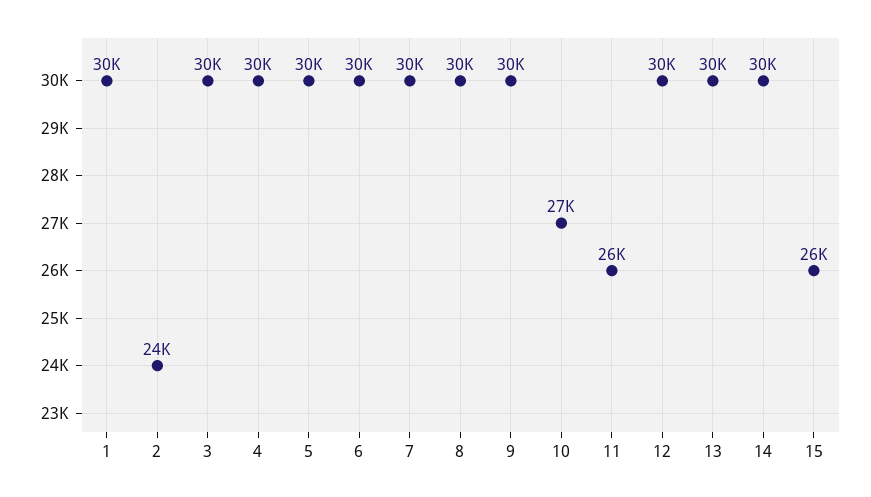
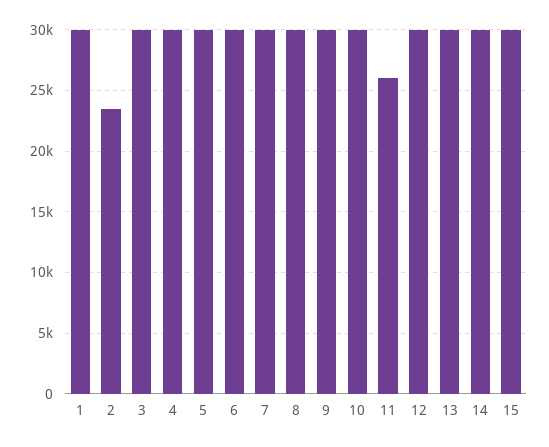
  {
    "1": 30000,
    "2": 24000,
    "3": 30000,
    "4": 30000,
    "5": 30000,
    "6": 30000,
    "7": 30000,
    "8": 30000,
    "9": 30000,
-   "10": 27000,
+   "10": 30000,
    "11": 26000,
    "12": 30000,
    "13": 30000,
    "14": 30000,
-   "15": 26000
+   "15": 30000
  }

